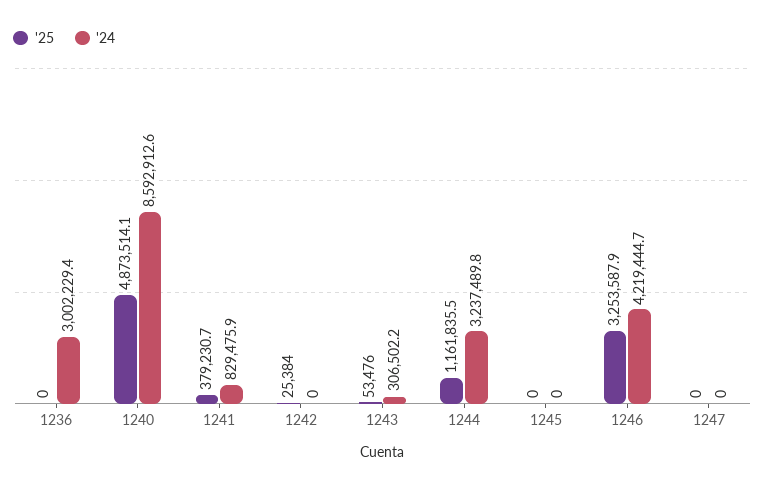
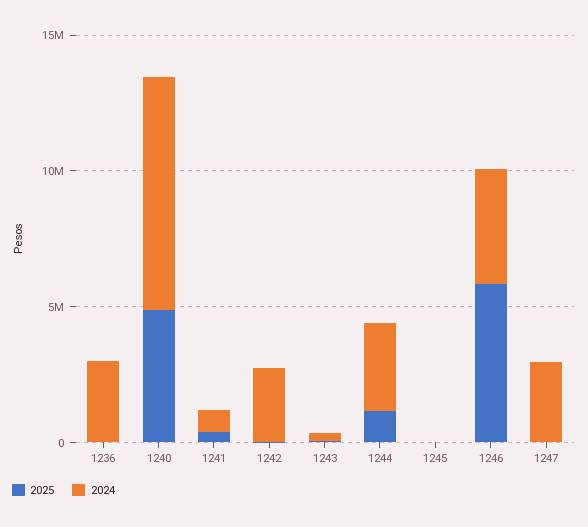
  {
    "'25": {
      "1236": 0,
      "1240": 4873514.1,
      "1241": 379230.7,
      "1242": 25384,
      "1243": 53476,
      "1244": 1161835.5,
      "1245": 0,
-     "1246": 3253587.9,
+     "1246": 6000000,
      "1247": 0
    },
    "'24": {
      "1236": 3002229.4,
      "1240": 8592912.6,
      "1241": 829475.9,
-     "1242": 0,
+     "1242": 3000000,
      "1243": 306502.2,
      "1244": 3237489.8,
      "1245": 0,
      "1246": 4219444.7,
-     "1247": 0
+     "1247": 3000000
    }
  }

